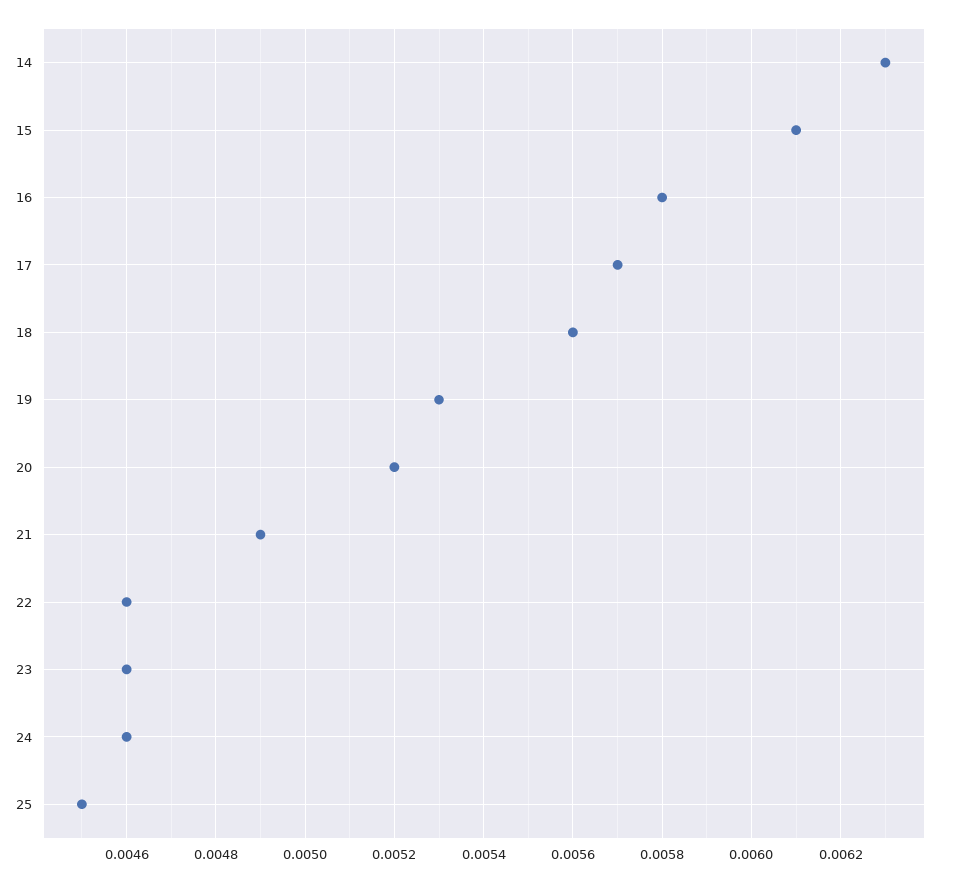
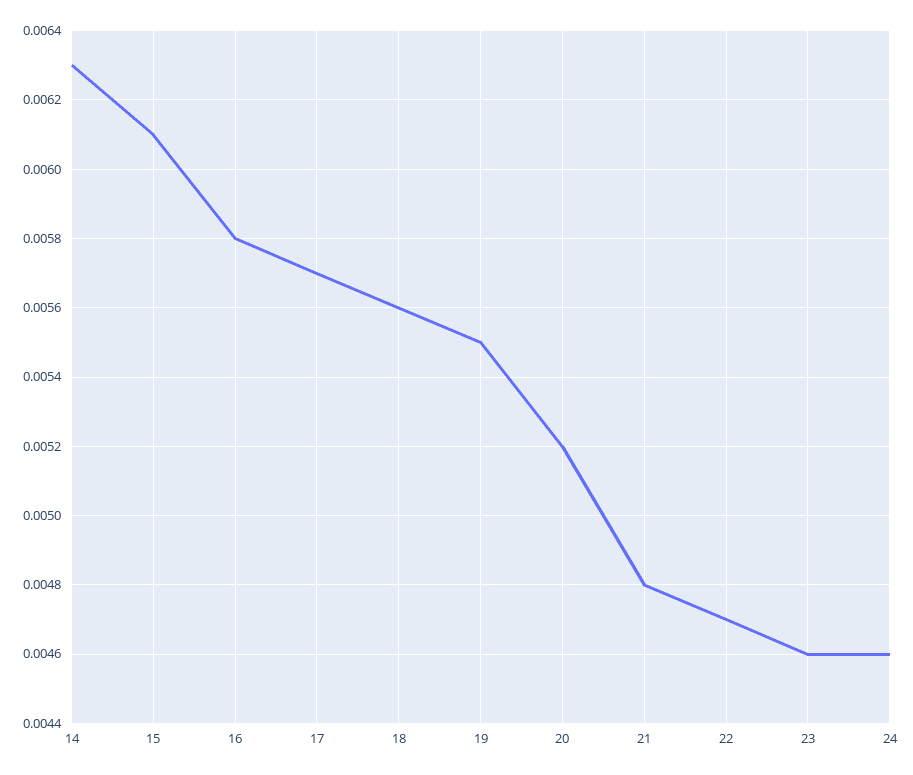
  {
    "14": 0.0063,
    "15": 0.0061,
    "16": 0.0058,
    "17": 0.0057,
    "18": 0.0056,
-   "19": 0.0053,
+   "19": 0.0055,
    "20": 0.0052,
-   "21": 0.0049,
+   "21": 0.0048,
-   "22": 0.0046,
+   "22": 0.0047,
    "23": 0.0046,
-   "24": 0.0046,
+   "24": 0.0046
-   "25": 0.0045
  }

